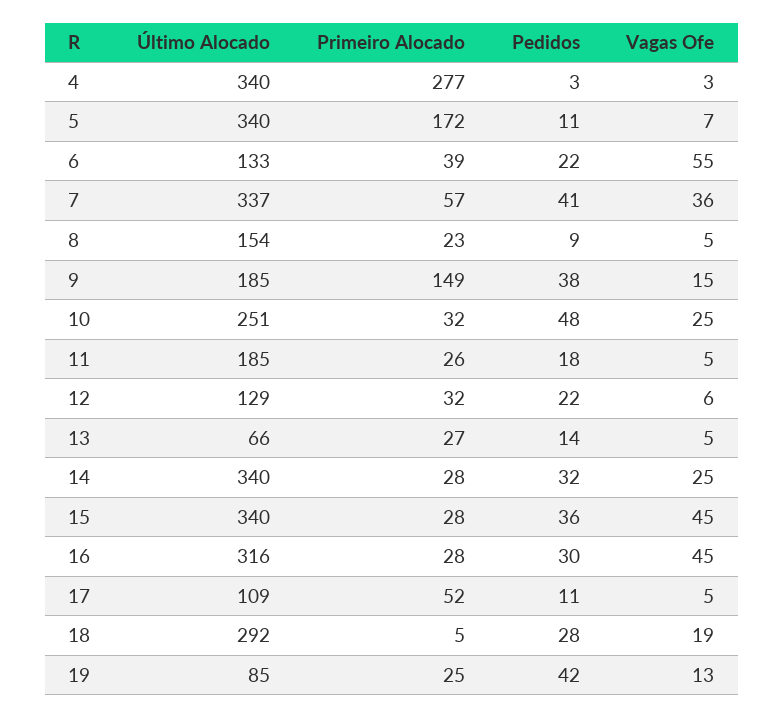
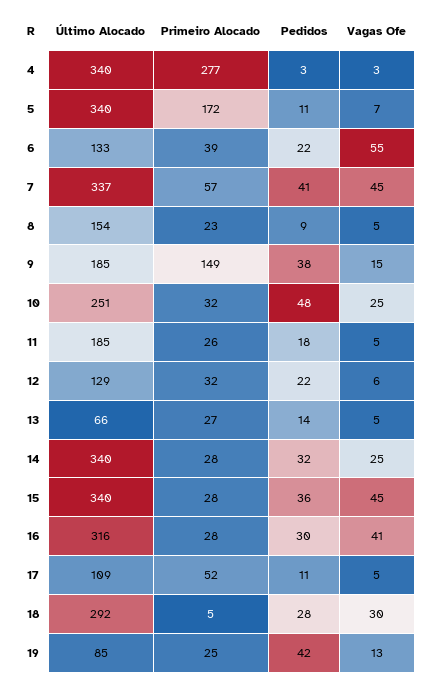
  {
    "Último Alocado": {
      "4": 340,
      "5": 340,
      "6": 133,
      "7": 337,
      "8": 154,
      "9": 185,
      "10": 251,
      "11": 185,
      "12": 129,
      "13": 66,
      "14": 340,
      "15": 340,
      "16": 316,
      "17": 109,
      "18": 292,
      "19": 85
    },
    "Primeiro Alocado": {
      "4": 277,
      "5": 172,
      "6": 39,
      "7": 57,
      "8": 23,
      "9": 149,
      "10": 32,
      "11": 26,
      "12": 32,
      "13": 27,
      "14": 28,
      "15": 28,
      "16": 28,
      "17": 52,
      "18": 5,
      "19": 25
    },
    "Pedidos": {
      "4": 3,
      "5": 11,
      "6": 22,
      "7": 41,
      "8": 9,
      "9": 38,
      "10": 48,
      "11": 18,
      "12": 22,
      "13": 14,
      "14": 32,
      "15": 36,
      "16": 30,
      "17": 11,
      "18": 28,
      "19": 42
    },
    "Vagas Ofe": {
      "4": 3,
      "5": 7,
      "6": 55,
-     "7": 36,
+     "7": 45,
      "8": 5,
      "9": 15,
      "10": 25,
      "11": 5,
      "12": 6,
      "13": 5,
      "14": 25,
      "15": 45,
-     "16": 45,
+     "16": 41,
      "17": 5,
-     "18": 19,
+     "18": 30,
      "19": 13
    }
  }

